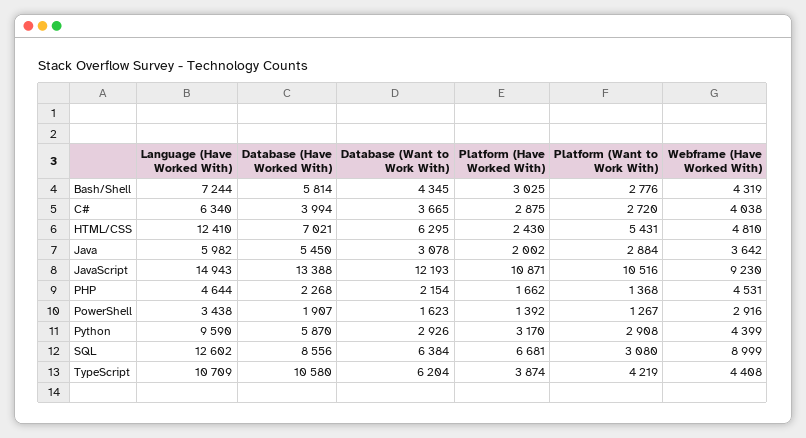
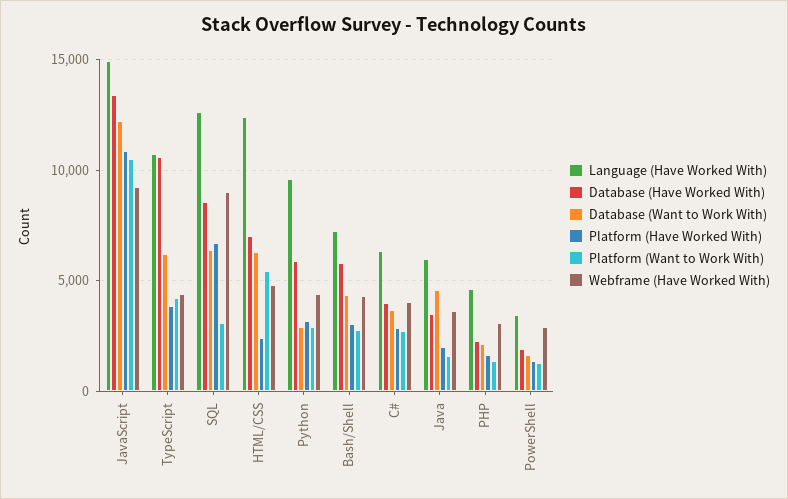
  {
    "Language (Have Worked With)": {
      "Bash/Shell": 7244,
      "C#": 6340,
      "HTML/CSS": 12410,
      "Java": 5982,
      "JavaScript": 14943,
      "PHP": 4644,
      "PowerShell": 3438,
      "Python": 9590,
      "SQL": 12602,
      "TypeScript": 10709
    },
    "Database (Have Worked With)": {
      "Bash/Shell": 5814,
      "C#": 3994,
      "HTML/CSS": 7021,
-     "Java": 5450,
+     "Java": 3500,
      "JavaScript": 13388,
      "PHP": 2268,
      "PowerShell": 1907,
      "Python": 5870,
      "SQL": 8556,
      "TypeScript": 10580
    },
    "Database (Want to Work With)": {
      "Bash/Shell": 4345,
      "C#": 3665,
      "HTML/CSS": 6295,
-     "Java": 3078,
+     "Java": 4500,
      "JavaScript": 12193,
      "PHP": 2154,
      "PowerShell": 1623,
      "Python": 2926,
      "SQL": 6384,
      "TypeScript": 6204
    },
    "Platform (Have Worked With)": {
      "Bash/Shell": 3025,
      "C#": 2875,
      "HTML/CSS": 2430,
      "Java": 2002,
      "JavaScript": 10871,
      "PHP": 1662,
      "PowerShell": 1392,
      "Python": 3170,
      "SQL": 6681,
      "TypeScript": 3874
    },
    "Platform (Want to Work With)": {
      "Bash/Shell": 2776,
      "C#": 2720,
      "HTML/CSS": 5431,
-     "Java": 2884,
+     "Java": 1500,
      "JavaScript": 10516,
      "PHP": 1368,
      "PowerShell": 1267,
      "Python": 2908,
      "SQL": 3080,
      "TypeScript": 4219
    },
    "Webframe (Have Worked With)": {
      "Bash/Shell": 4319,
      "C#": 4038,
      "HTML/CSS": 4810,
      "Java": 3642,
      "JavaScript": 9230,
-     "PHP": 4531,
+     "PHP": 3000,
      "PowerShell": 2916,
      "Python": 4399,
      "SQL": 8999,
      "TypeScript": 4408
    }
  }

